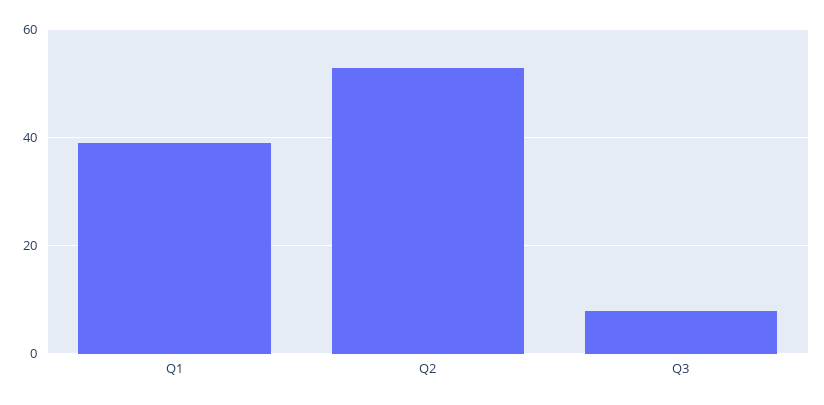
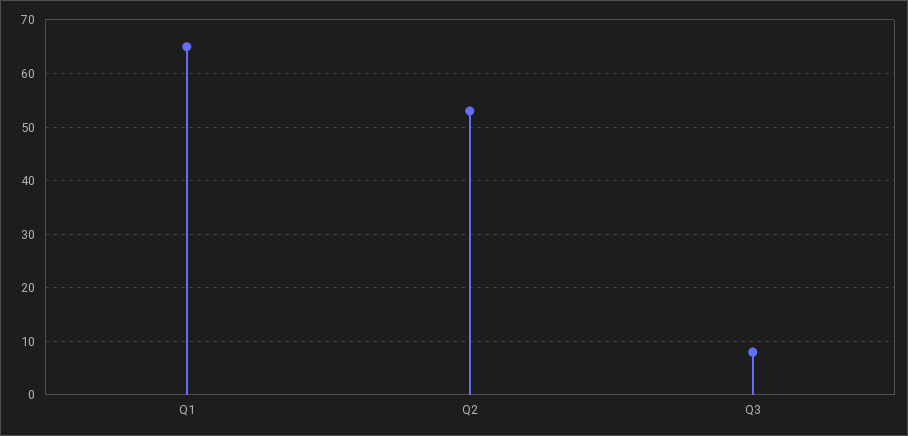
  {
-   "Q1": 40,
+   "Q1": 65,
    "Q2": 55,
    "Q3": 10
  }

